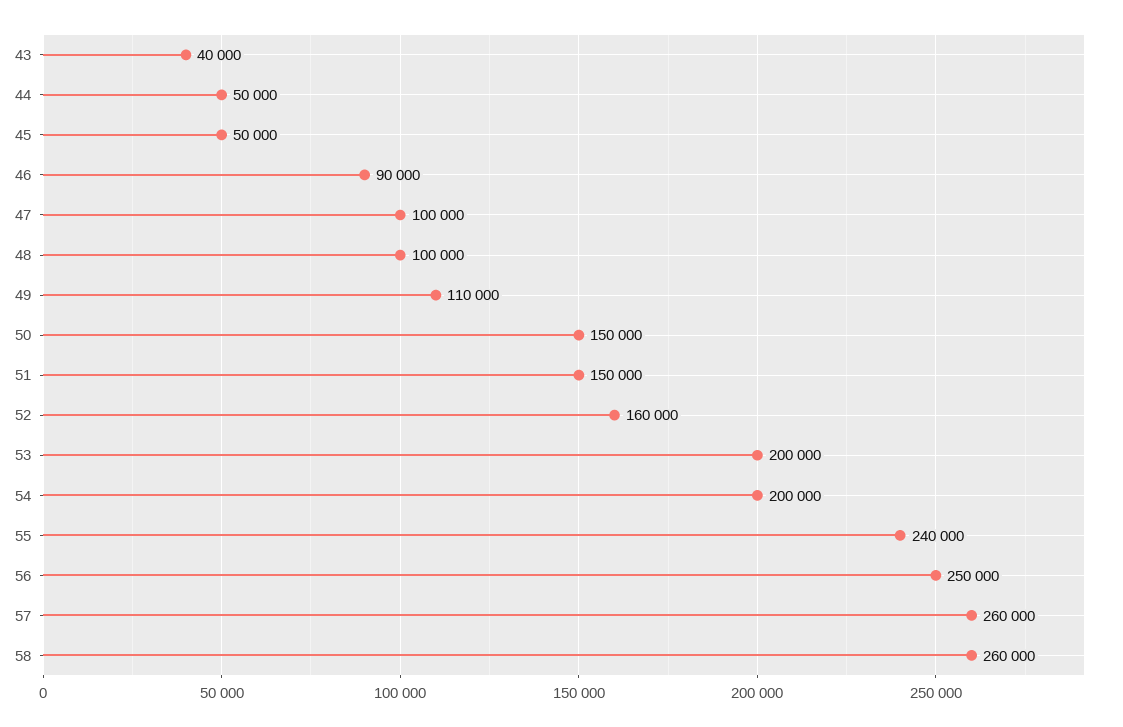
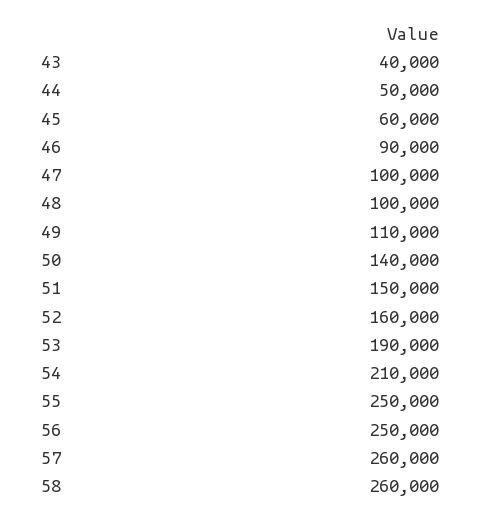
  {
    "43": 40000,
    "44": 50000,
-   "45": 50000,
+   "45": 60000,
    "46": 90000,
    "47": 100000,
    "48": 100000,
    "49": 110000,
-   "50": 150000,
+   "50": 140000,
    "51": 150000,
    "52": 160000,
-   "53": 200000,
+   "53": 190000,
-   "54": 200000,
+   "54": 210000,
-   "55": 240000,
+   "55": 250000,
    "56": 250000,
    "57": 260000,
    "58": 260000
  }

